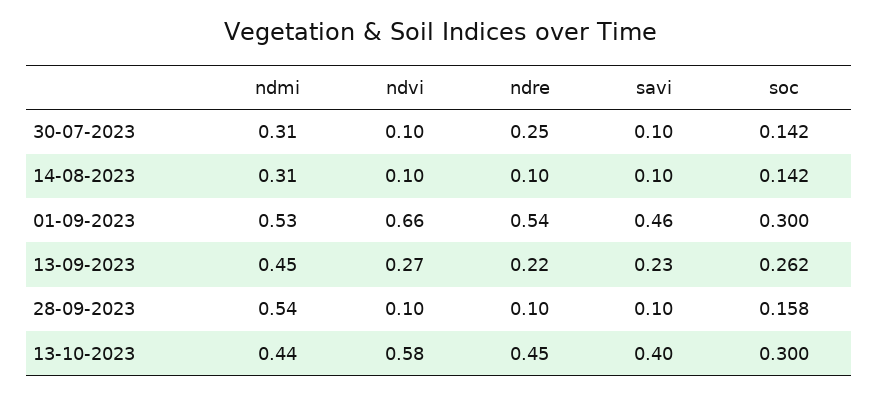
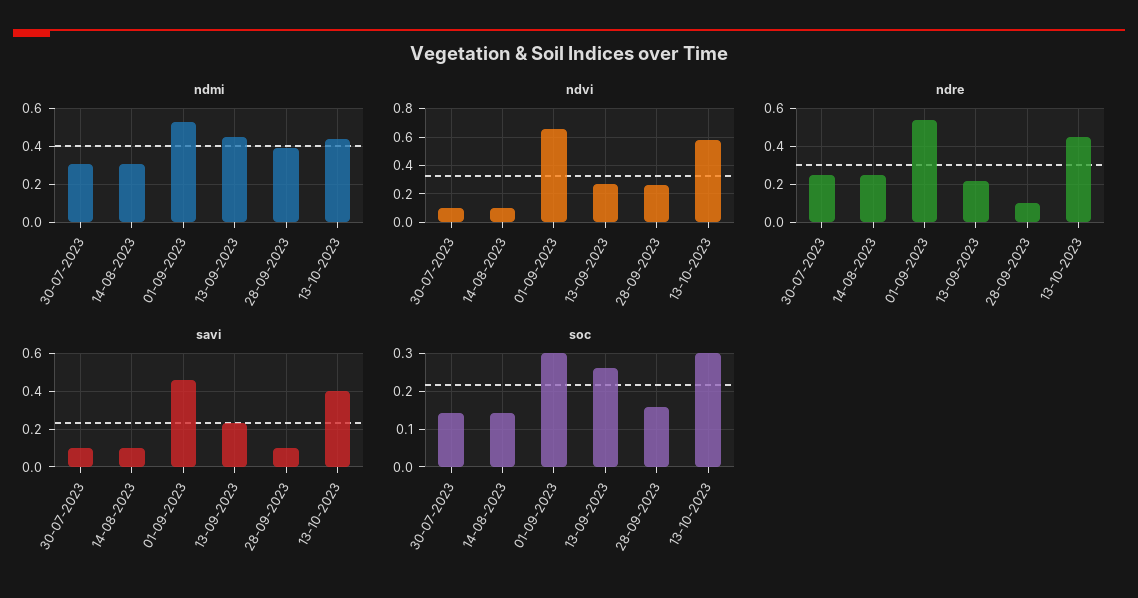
  {
    "ndmi": {
      "30-07-2023": 0.31,
      "14-08-2023": 0.31,
      "01-09-2023": 0.53,
      "13-09-2023": 0.45,
-     "28-09-2023": 0.54,
+     "28-09-2023": 0.4,
      "13-10-2023": 0.44
    },
    "ndvi": {
      "30-07-2023": 0.1,
      "14-08-2023": 0.1,
      "01-09-2023": 0.66,
      "13-09-2023": 0.27,
-     "28-09-2023": 0.1,
+     "28-09-2023": 0.25,
      "13-10-2023": 0.58
    },
    "ndre": {
      "30-07-2023": 0.25,
-     "14-08-2023": 0.1,
+     "14-08-2023": 0.25,
      "01-09-2023": 0.54,
      "13-09-2023": 0.22,
      "28-09-2023": 0.1,
      "13-10-2023": 0.45
    },
    "savi": {
      "30-07-2023": 0.1,
      "14-08-2023": 0.1,
      "01-09-2023": 0.46,
      "13-09-2023": 0.23,
      "28-09-2023": 0.1,
      "13-10-2023": 0.4
    },
    "soc": {
      "30-07-2023": 0.142,
      "14-08-2023": 0.142,
      "01-09-2023": 0.3,
      "13-09-2023": 0.262,
      "28-09-2023": 0.158,
      "13-10-2023": 0.3
    }
  }

